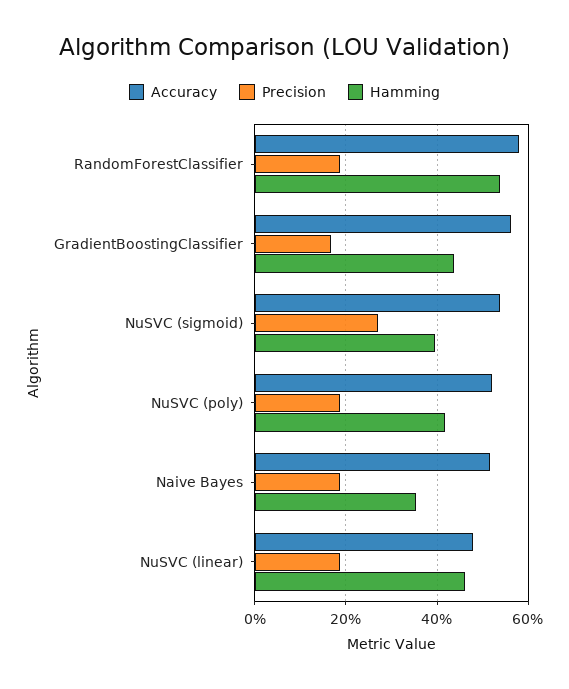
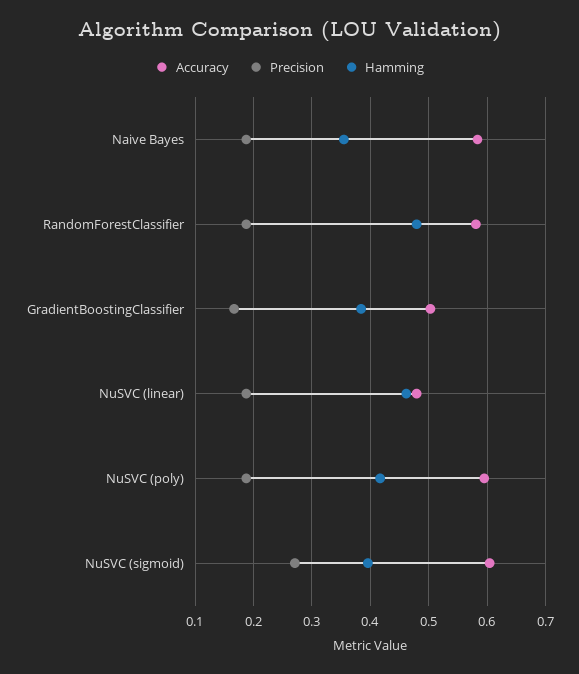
  {
    "Accuracy": {
      "RandomForestClassifier": 0.58,
-     "GradientBoostingClassifier": 0.56,
+     "GradientBoostingClassifier": 0.5,
-     "NuSVC (sigmoid)": 0.54,
+     "NuSVC (sigmoid)": 0.6,
-     "NuSVC (poly)": 0.52,
+     "NuSVC (poly)": 0.6,
-     "Naive Bayes": 0.52,
+     "Naive Bayes": 0.58,
      "NuSVC (linear)": 0.48
    },
    "Precision": {
      "RandomForestClassifier": 0.18,
      "GradientBoostingClassifier": 0.16,
      "NuSVC (sigmoid)": 0.28,
      "NuSVC (poly)": 0.18,
      "Naive Bayes": 0.18,
      "NuSVC (linear)": 0.18
    },
    "Hamming": {
-     "RandomForestClassifier": 0.54,
+     "RandomForestClassifier": 0.48,
-     "GradientBoostingClassifier": 0.44,
+     "GradientBoostingClassifier": 0.38,
      "NuSVC (sigmoid)": 0.4,
      "NuSVC (poly)": 0.42,
      "Naive Bayes": 0.36,
      "NuSVC (linear)": 0.46
    }
  }

